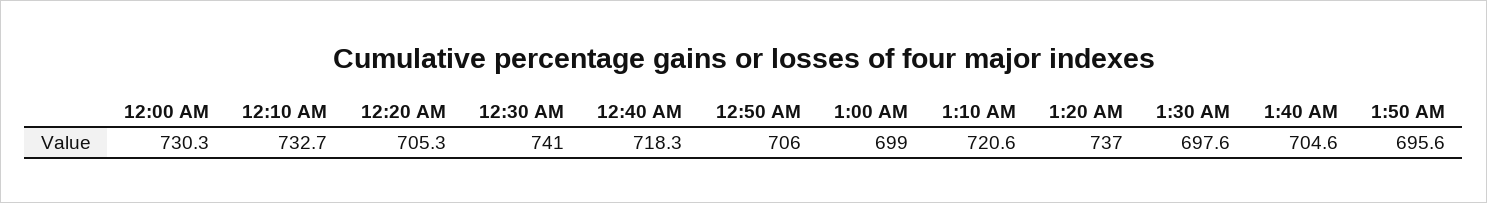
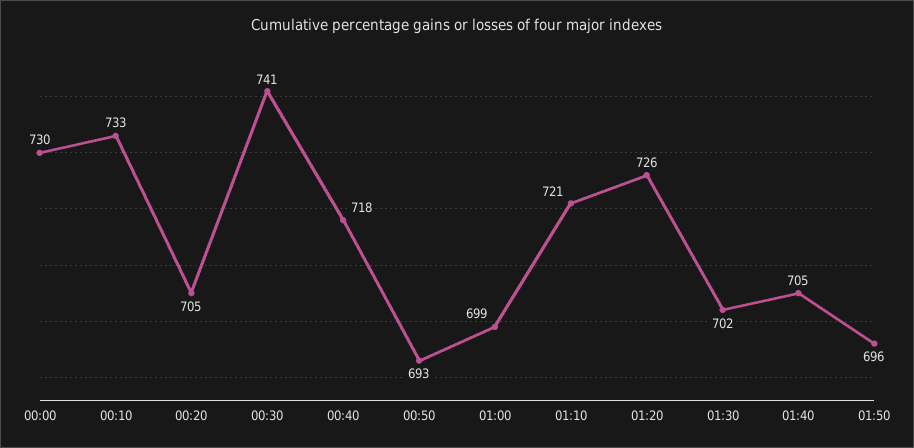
  {
    "12:00 AM": 730.3,
    "12:10 AM": 732.7,
    "12:20 AM": 705.3,
    "12:30 AM": 741,
    "12:40 AM": 718.3,
-   "12:50 AM": 706,
+   "12:50 AM": 693,
    "1:00 AM": 699,
    "1:10 AM": 720.6,
-   "1:20 AM": 737,
+   "1:20 AM": 726,
-   "1:30 AM": 697.6,
+   "1:30 AM": 702,
    "1:40 AM": 704.6,
    "1:50 AM": 695.6
  }

